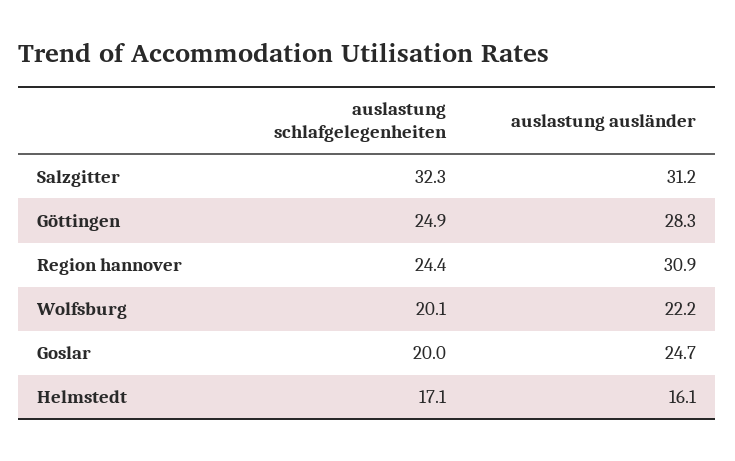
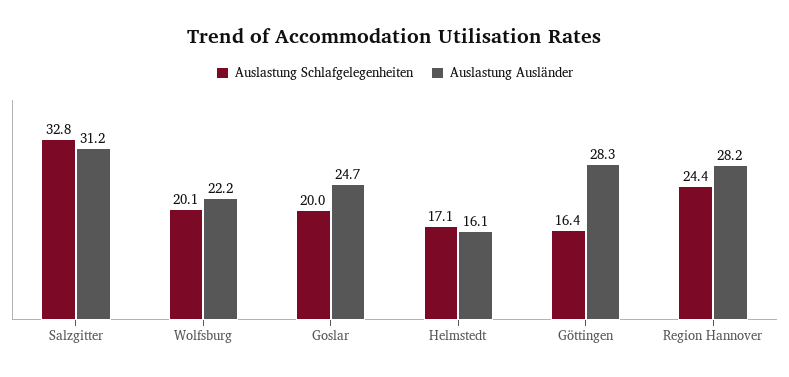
  {
    "auslastung schlafgelegenheiten": {
-     "Salzgitter": 32.3,
+     "Salzgitter": 32.8,
-     "Göttingen": 24.9,
+     "Göttingen": 16.4,
      "Region hannover": 24.4,
      "Wolfsburg": 20.1,
      "Goslar": 20,
      "Helmstedt": 17.1
    },
    "auslastung ausländer": {
      "Salzgitter": 31.2,
      "Göttingen": 28.3,
-     "Region hannover": 30.9,
+     "Region hannover": 28.2,
      "Wolfsburg": 22.2,
      "Goslar": 24.7,
      "Helmstedt": 16.1
    }
  }

